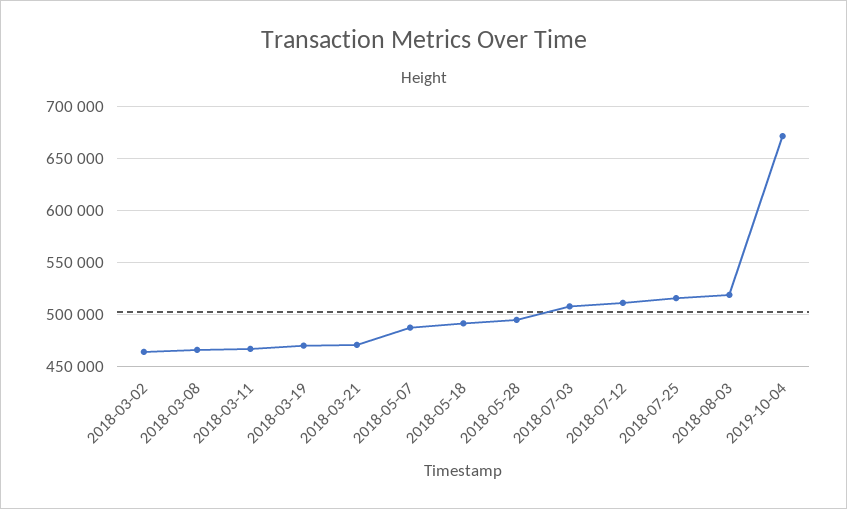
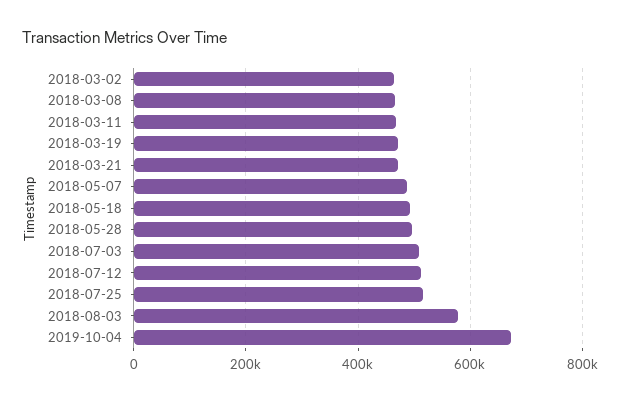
  {
    "2018-03-02": 460000,
    "2018-03-08": 470000,
    "2018-03-11": 470000,
    "2018-03-19": 470000,
    "2018-03-21": 470000,
    "2018-05-07": 490000,
    "2018-05-18": 490000,
    "2018-05-28": 500000,
    "2018-07-03": 510000,
    "2018-07-12": 510000,
    "2018-07-25": 520000,
-   "2018-08-03": 520000,
+   "2018-08-03": 580000,
    "2019-10-04": 670000
  }

